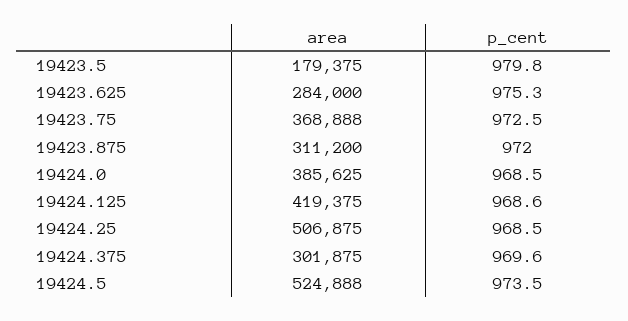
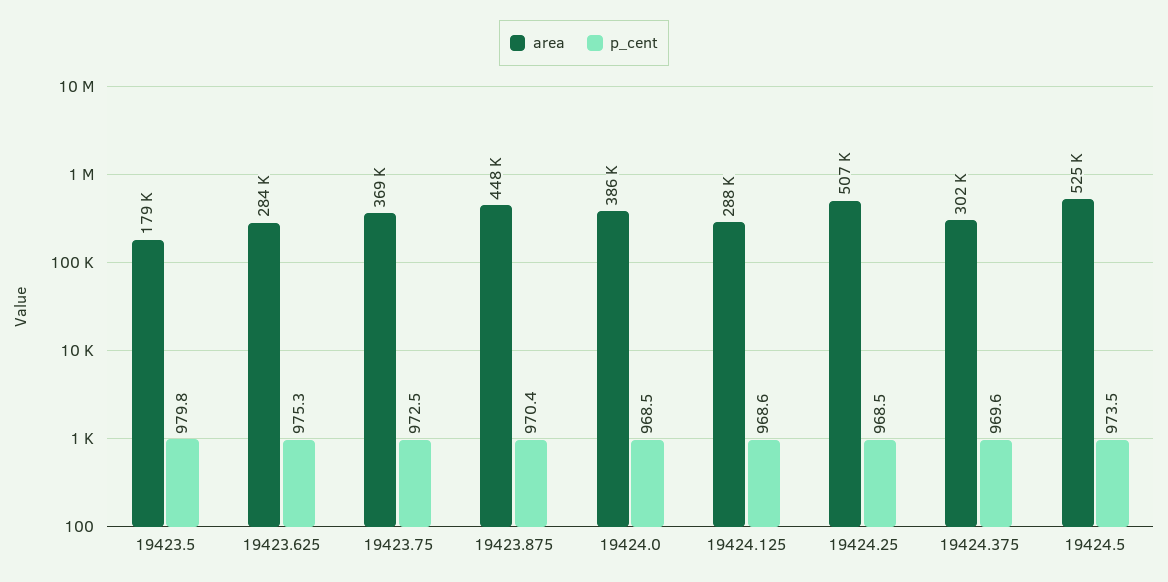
  {
    "area": {
      "19423.5": 179375,
      "19423.625": 284000,
      "19423.75": 368888,
-     "19423.875": 311200,
+     "19423.875": 448000,
      "19424.0": 385625,
-     "19424.125": 419375,
+     "19424.125": 288000,
      "19424.25": 506875,
      "19424.375": 301875,
      "19424.5": 524888
    },
    "p_cent": {
      "19423.5": 979.8,
      "19423.625": 975.3,
      "19423.75": 972.5,
-     "19423.875": 972,
+     "19423.875": 970.4,
      "19424.0": 968.5,
      "19424.125": 968.6,
      "19424.25": 968.5,
      "19424.375": 969.6,
      "19424.5": 973.5
    }
  }

